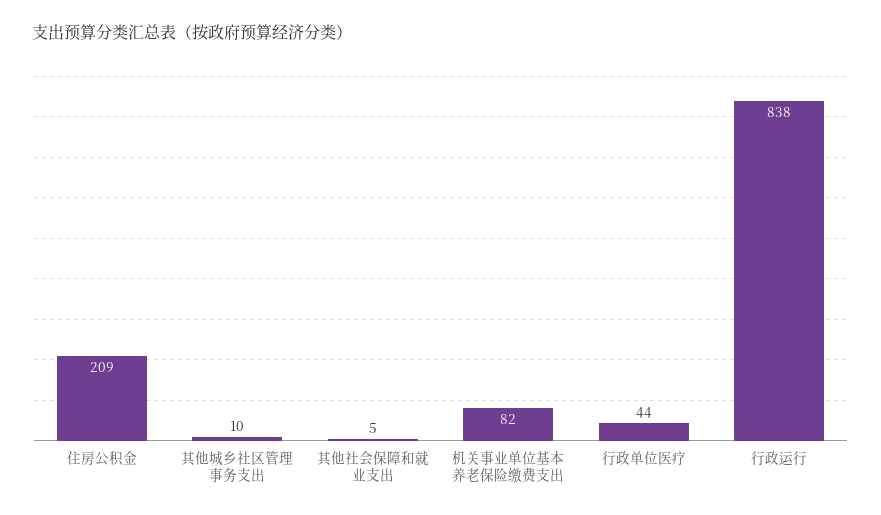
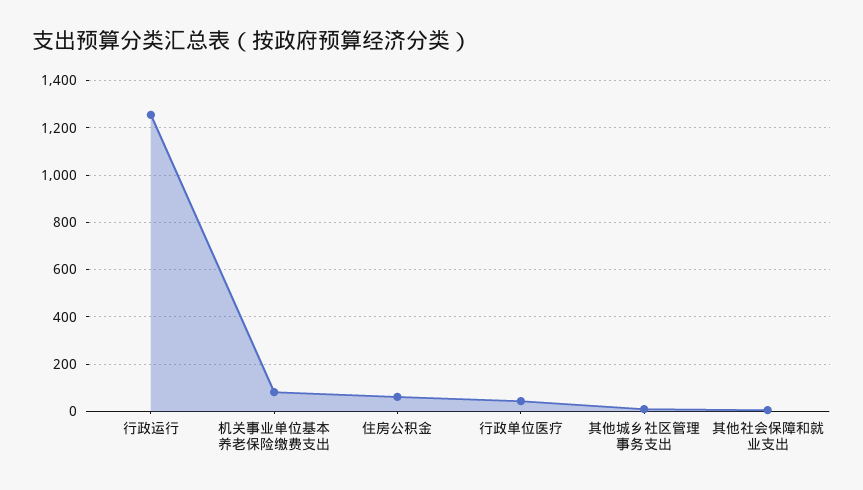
  {
-   "住房公积金": 209,
+   "住房公积金": 50,
    "其他城乡社区管理事务支出": 10,
    "其他社会保障和就业支出": 5,
    "机关事业单位基本养老保险缴费支出": 82,
    "行政单位医疗": 44,
-   "行政运行": 838
+   "行政运行": 1250
  }

